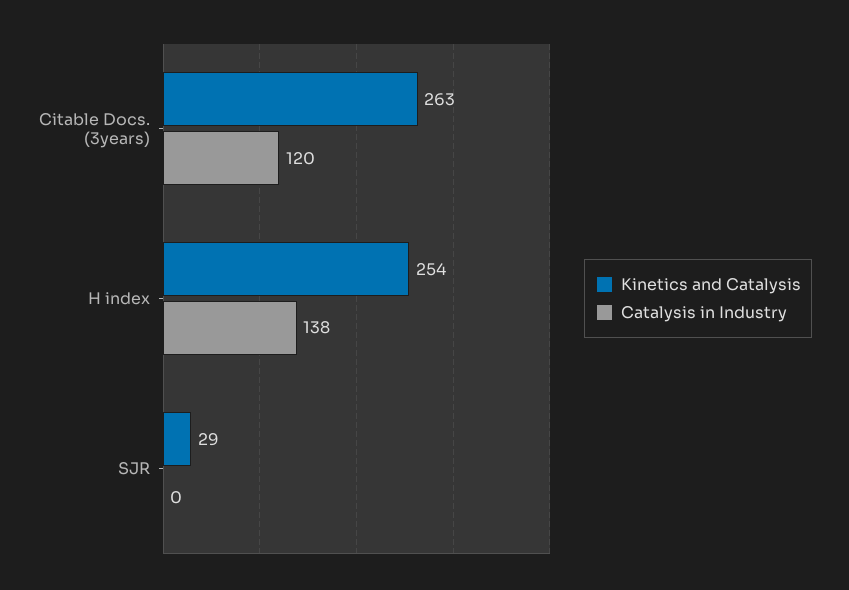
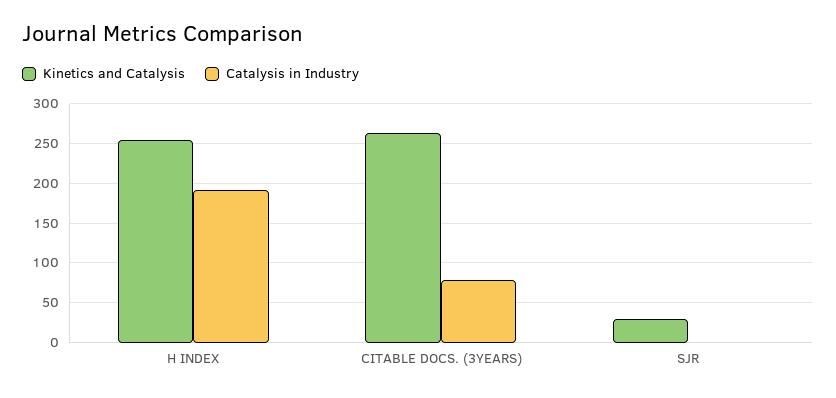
  {
    "Kinetics and Catalysis": {
      "Citable Docs. (3years)": 263,
      "H index": 254,
      "SJR": 29
    },
    "Catalysis in Industry": {
-     "Citable Docs. (3years)": 120,
+     "Citable Docs. (3years)": 80,
-     "H index": 138,
+     "H index": 190,
      "SJR": 0
    }
  }

